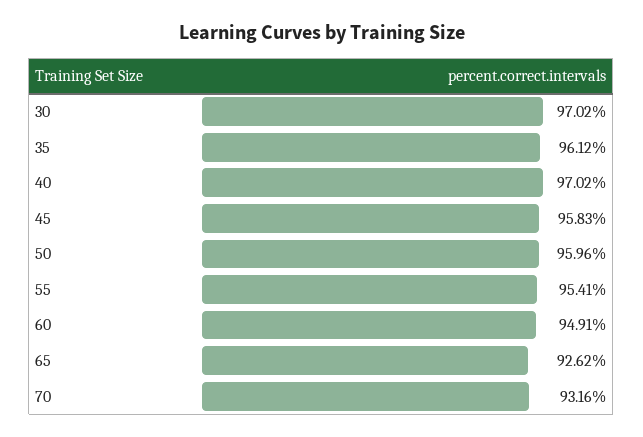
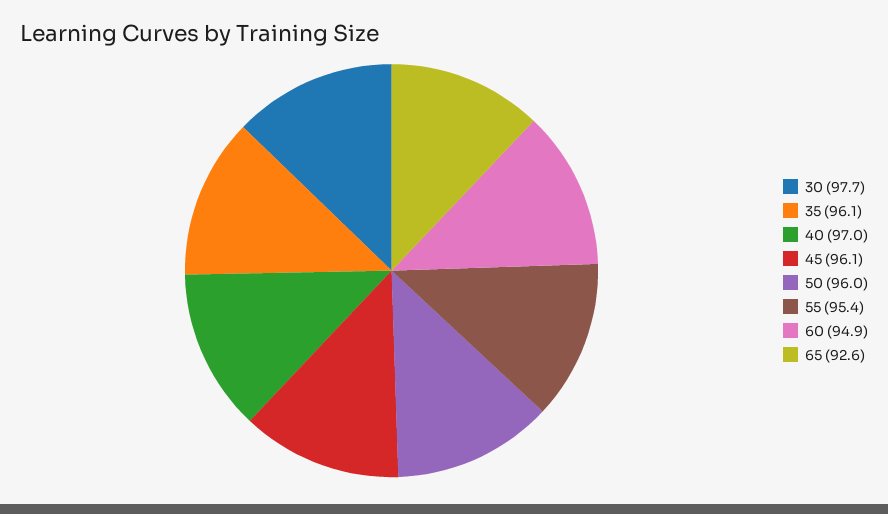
  {
-   "30": 97.02,
+   "30": 97.7,
    "35": 96.12,
    "40": 97.02,
-   "45": 95.83,
+   "45": 96.1,
    "50": 95.96,
    "55": 95.41,
    "60": 94.91,
-   "65": 92.62,
+   "65": 92.62
-   "70": 93.16
  }

